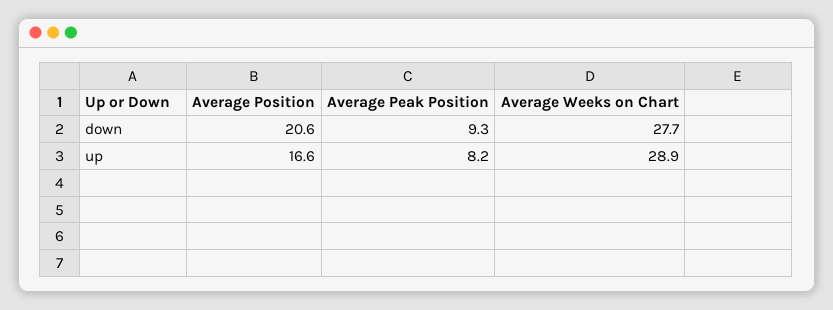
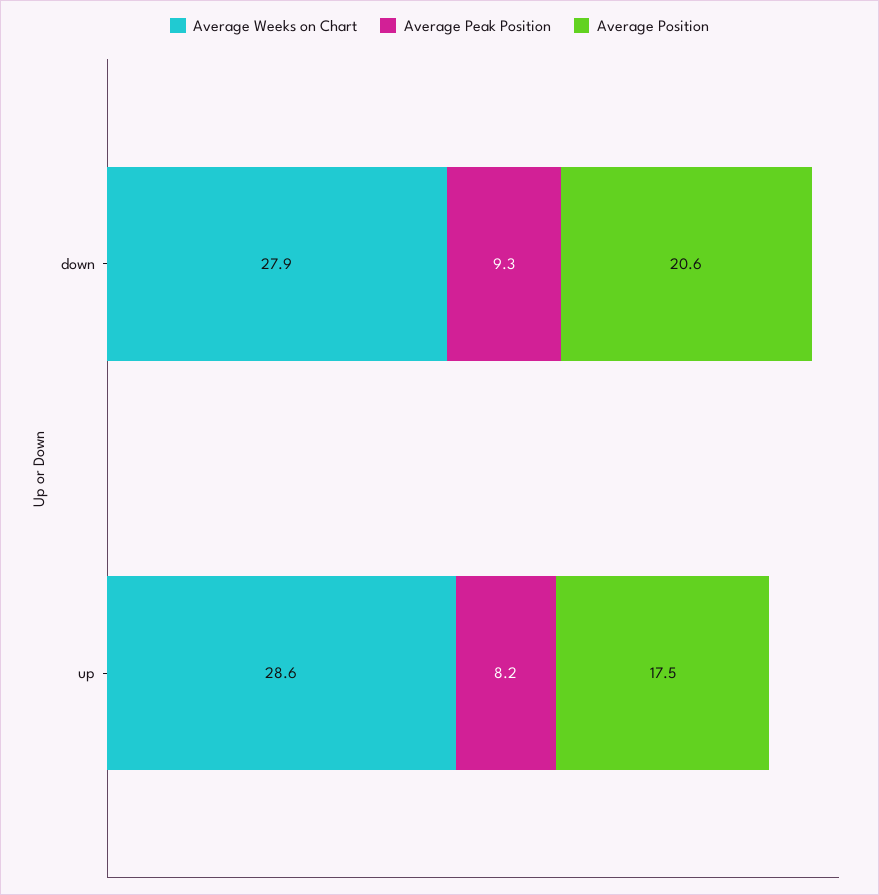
  {
    "Average Position": {
      "down": 20.6,
-     "up": 16.6
+     "up": 17.5
    },
    "Average Peak Position": {
      "down": 9.3,
      "up": 8.2
    },
    "Average Weeks on Chart": {
-     "down": 27.7,
+     "down": 27.9,
-     "up": 28.9
+     "up": 28.6
    }
  }

